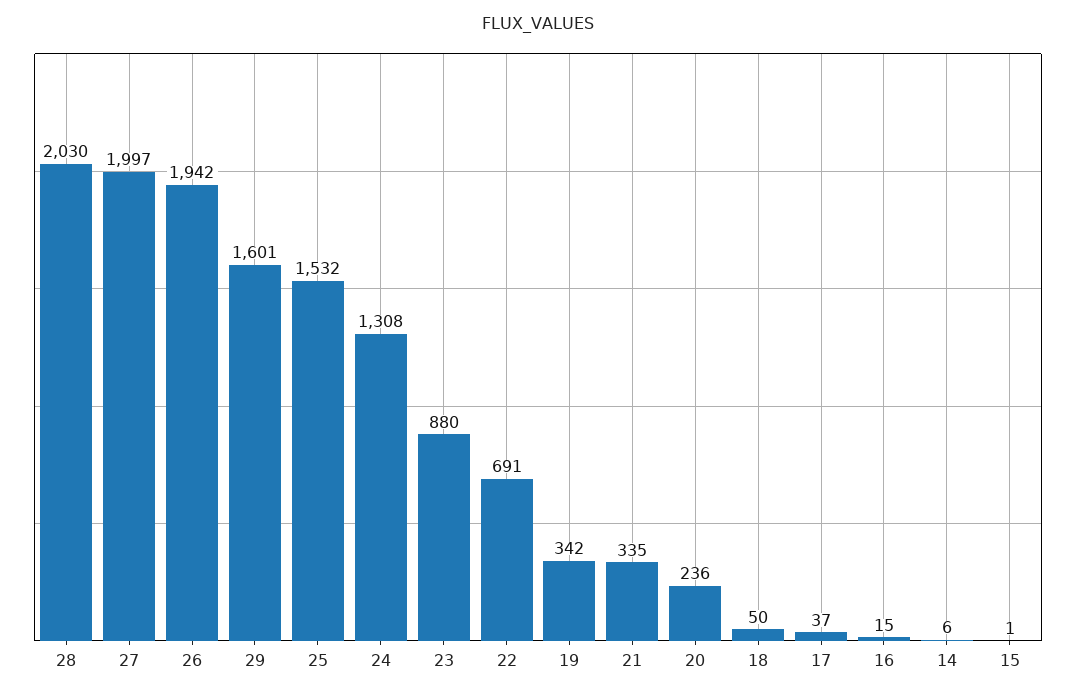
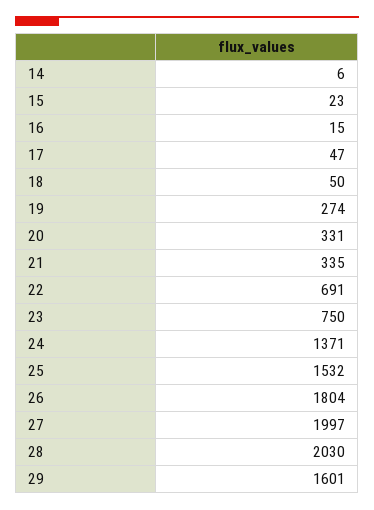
  {
    "28": 2030,
    "27": 1997,
-   "26": 1942,
+   "26": 1804,
    "29": 1601,
    "25": 1532,
-   "24": 1308,
+   "24": 1371,
-   "23": 880,
+   "23": 750,
    "22": 691,
-   "19": 342,
+   "19": 274,
    "21": 335,
-   "20": 236,
+   "20": 331,
    "18": 50,
-   "17": 37,
+   "17": 47,
    "16": 15,
    "14": 6,
-   "15": 1
+   "15": 23
  }

